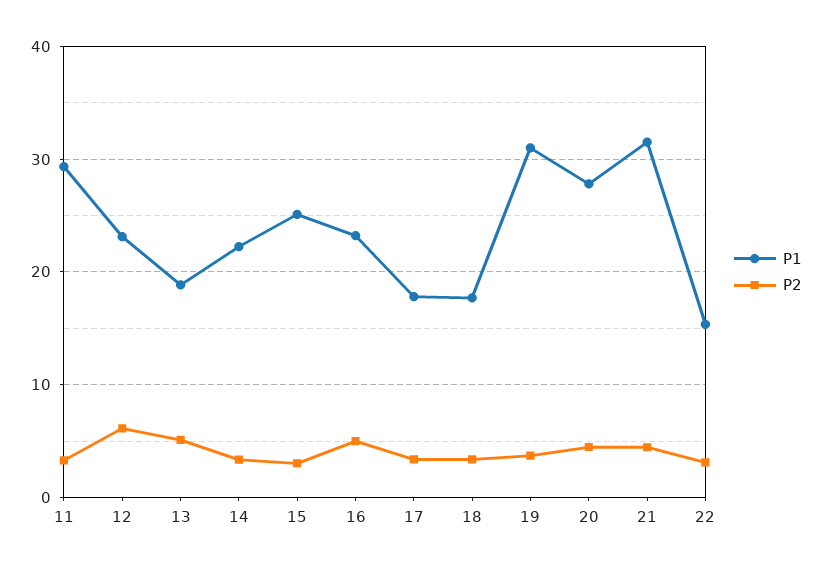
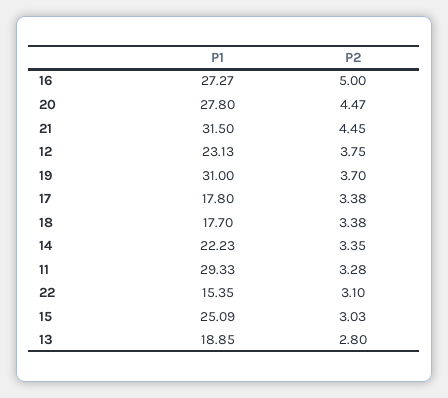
  {
    "P1": {
      "11": 29.33,
      "12": 23.13,
      "13": 18.85,
      "14": 22.23,
      "15": 25.09,
-     "16": 23,
+     "16": 27.27,
      "17": 17.8,
      "18": 17.7,
      "19": 31,
      "20": 27.8,
      "21": 31.5,
      "22": 15.35
    },
    "P2": {
      "11": 3.28,
-     "12": 6,
+     "12": 3.75,
-     "13": 5,
+     "13": 2.8,
      "14": 3.35,
      "15": 3.03,
      "16": 5,
      "17": 3.38,
      "18": 3.38,
      "19": 3.7,
      "20": 4.47,
      "21": 4.45,
      "22": 3.1
    }
  }

